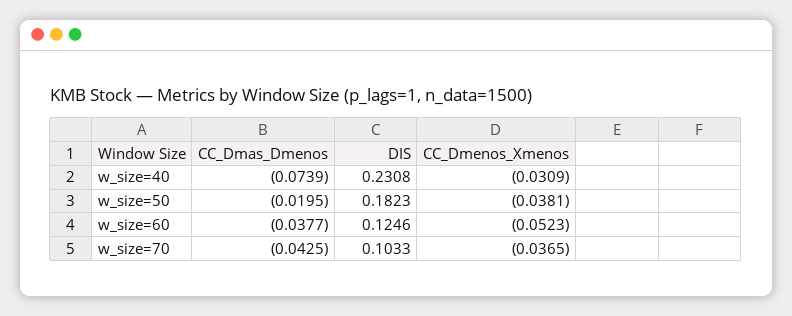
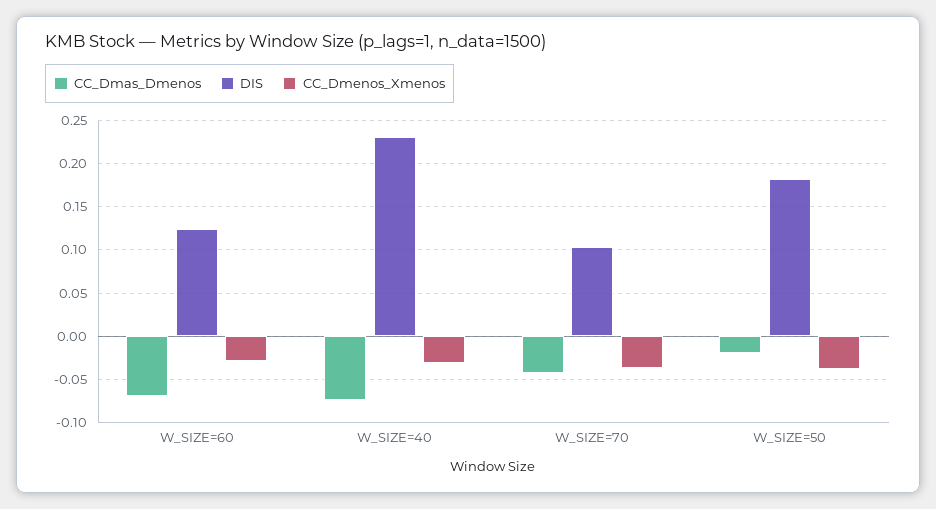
  {
    "CC_Dmas_Dmenos": {
      "w_size=40": -0.0739,
      "w_size=50": -0.0195,
-     "w_size=60": -0.0377,
+     "w_size=60": -0.07,
      "w_size=70": -0.0425
    },
    "DIS": {
      "w_size=40": 0.2308,
      "w_size=50": 0.1823,
      "w_size=60": 0.1246,
      "w_size=70": 0.1033
    },
    "CC_Dmenos_Xmenos": {
      "w_size=40": -0.0309,
      "w_size=50": -0.0381,
-     "w_size=60": -0.0523,
+     "w_size=60": -0.03,
      "w_size=70": -0.0365
    }
  }

